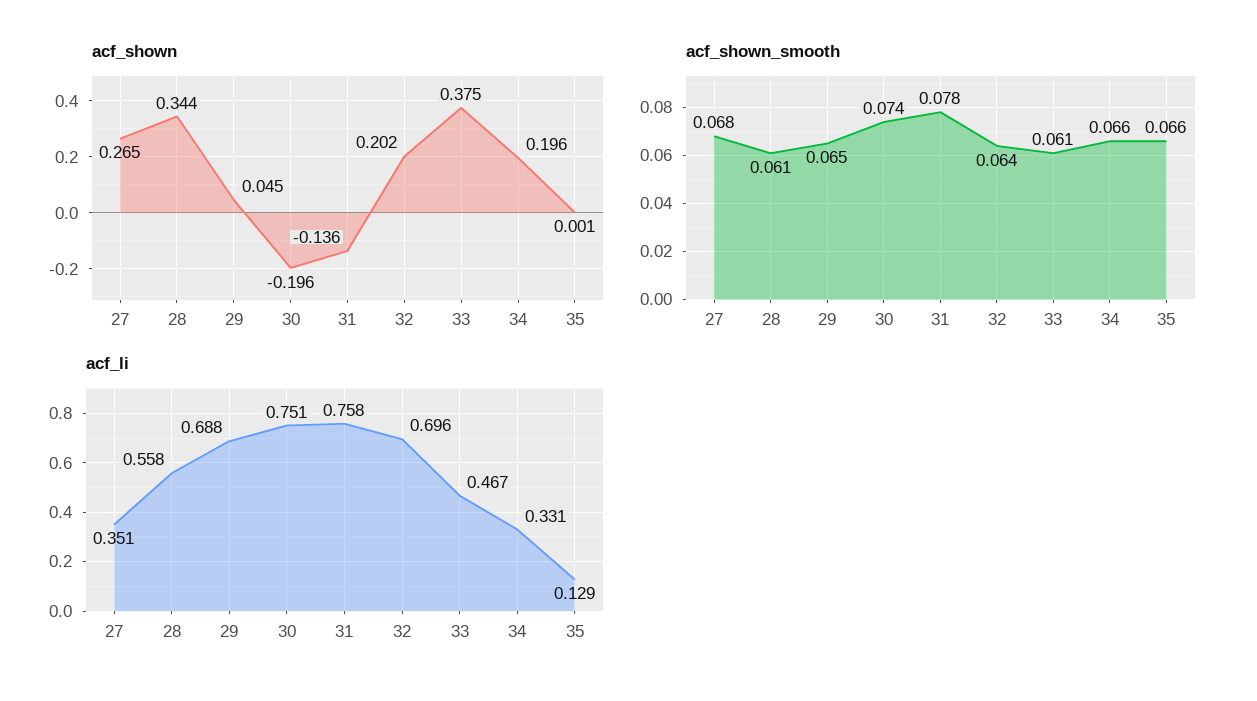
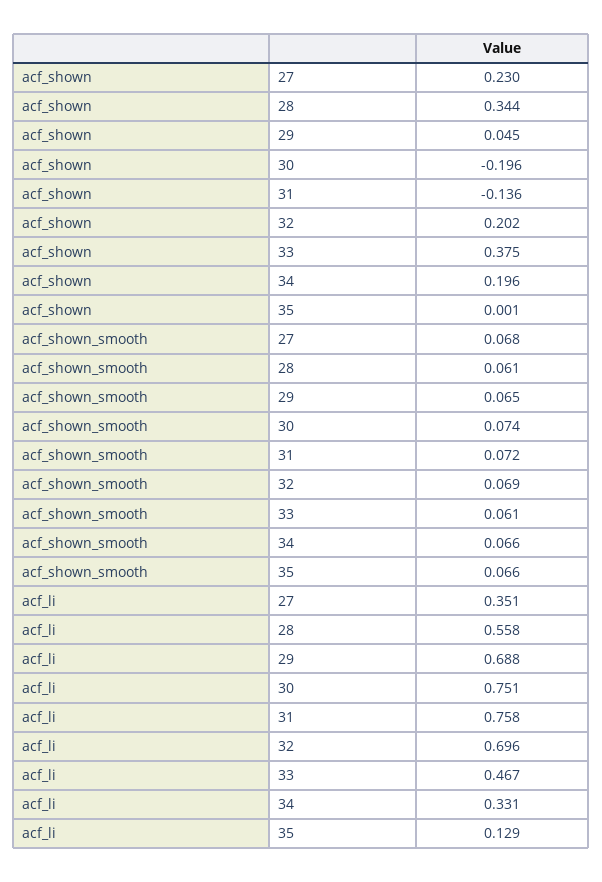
  {
    "acf_shown": {
-     "27": 0.265,
+     "27": 0.23,
      "28": 0.344,
      "29": 0.045,
      "30": -0.196,
      "31": -0.136,
      "32": 0.202,
      "33": 0.375,
      "34": 0.196,
      "35": 0.001
    },
    "acf_shown_smooth": {
      "27": 0.068,
      "28": 0.061,
      "29": 0.065,
      "30": 0.074,
-     "31": 0.078,
+     "31": 0.072,
-     "32": 0.064,
+     "32": 0.069,
      "33": 0.061,
      "34": 0.066,
      "35": 0.066
    },
    "acf_li": {
      "27": 0.351,
      "28": 0.558,
      "29": 0.688,
      "30": 0.751,
      "31": 0.758,
      "32": 0.696,
      "33": 0.467,
      "34": 0.331,
      "35": 0.129
    }
  }

